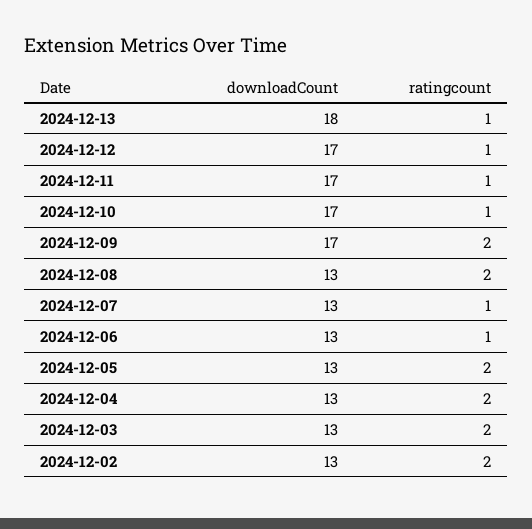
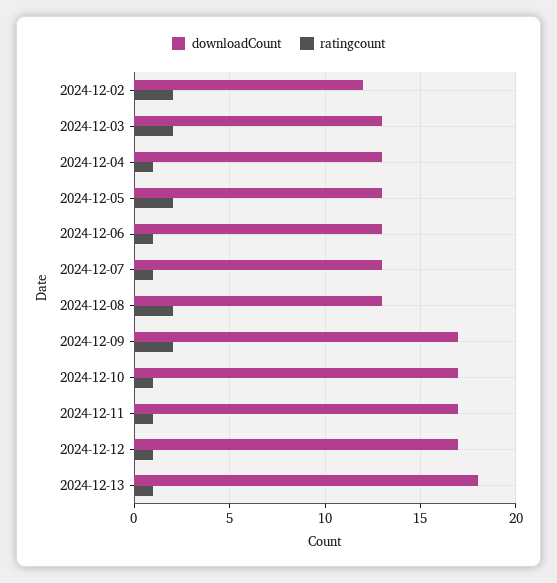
  {
    "downloadCount": {
      "2024-12-13": 18,
      "2024-12-12": 17,
      "2024-12-11": 17,
      "2024-12-10": 17,
      "2024-12-09": 17,
      "2024-12-08": 13,
      "2024-12-07": 13,
      "2024-12-06": 13,
      "2024-12-05": 13,
      "2024-12-04": 13,
      "2024-12-03": 13,
-     "2024-12-02": 13
+     "2024-12-02": 12
    },
    "ratingcount": {
      "2024-12-13": 1,
      "2024-12-12": 1,
      "2024-12-11": 1,
      "2024-12-10": 1,
      "2024-12-09": 2,
      "2024-12-08": 2,
      "2024-12-07": 1,
      "2024-12-06": 1,
      "2024-12-05": 2,
-     "2024-12-04": 2,
+     "2024-12-04": 1,
      "2024-12-03": 2,
      "2024-12-02": 2
    }
  }

